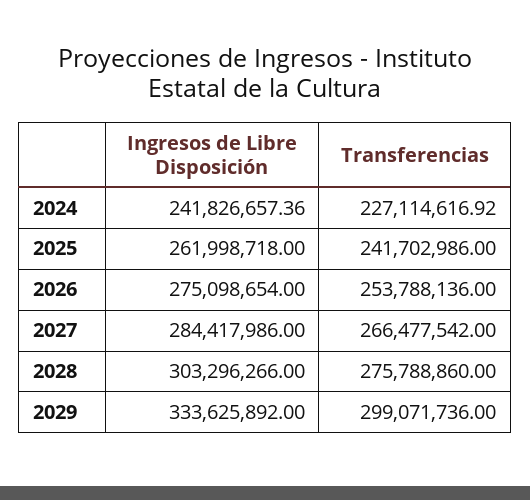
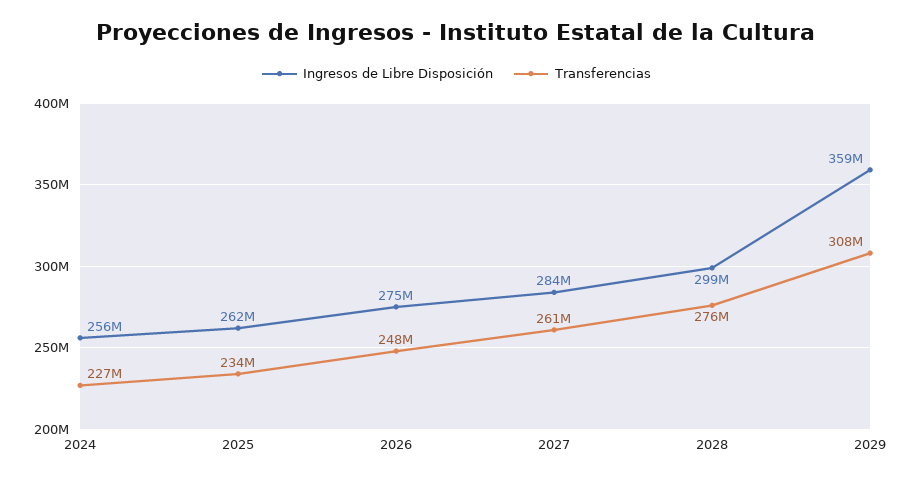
  {
    "Ingresos de Libre Disposición": {
-     "2024": 241826657.36,
+     "2024": 256000000,
      "2025": 261998718,
      "2026": 275098654,
      "2027": 284417986,
-     "2028": 303296266,
+     "2028": 299000000,
-     "2029": 333625892
+     "2029": 359000000
    },
    "Transferencias": {
      "2024": 227114616.92,
-     "2025": 241702986,
+     "2025": 234000000,
-     "2026": 253788136,
+     "2026": 248000000,
-     "2027": 266477542,
+     "2027": 261000000,
      "2028": 275788860,
-     "2029": 299071736
+     "2029": 308000000
    }
  }

